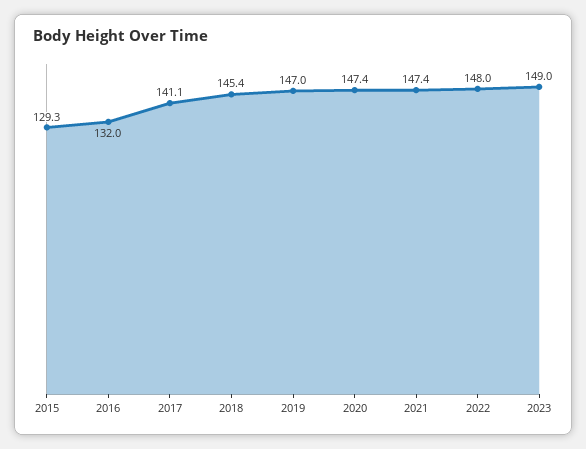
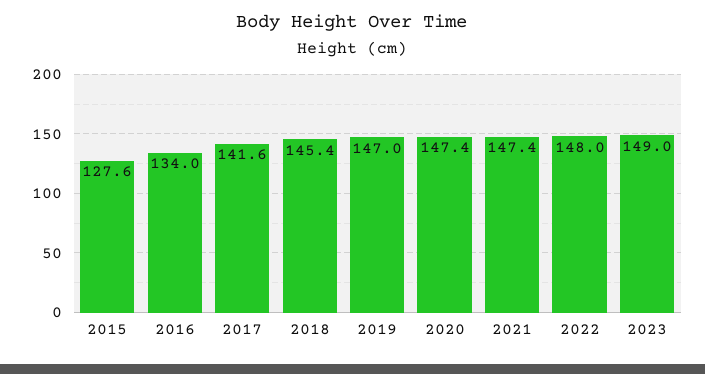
  {
-   "2015": 129.3,
+   "2015": 127.6,
-   "2016": 132,
+   "2016": 134,
-   "2017": 141.1,
+   "2017": 141.6,
    "2018": 145.4,
    "2019": 147,
    "2020": 147.4,
    "2021": 147.4,
    "2022": 148,
    "2023": 149
  }

